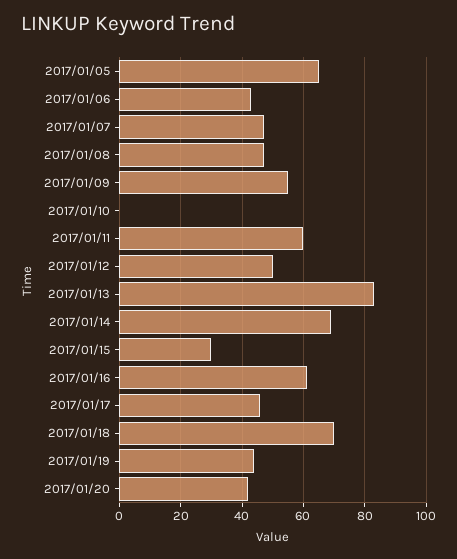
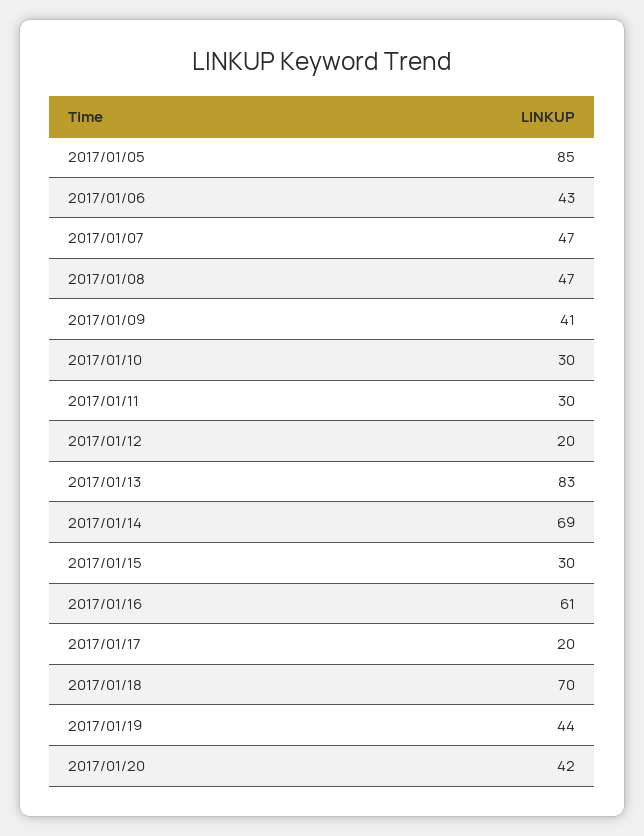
  {
-   "2017/01/05": 65,
+   "2017/01/05": 85,
    "2017/01/06": 43,
    "2017/01/07": 47,
    "2017/01/08": 47,
-   "2017/01/09": 55,
+   "2017/01/09": 41,
-   "2017/01/10": 0,
+   "2017/01/10": 30,
-   "2017/01/11": 60,
+   "2017/01/11": 30,
-   "2017/01/12": 50,
+   "2017/01/12": 20,
    "2017/01/13": 83,
    "2017/01/14": 69,
    "2017/01/15": 30,
    "2017/01/16": 61,
-   "2017/01/17": 45,
+   "2017/01/17": 20,
    "2017/01/18": 70,
    "2017/01/19": 44,
    "2017/01/20": 42
  }

